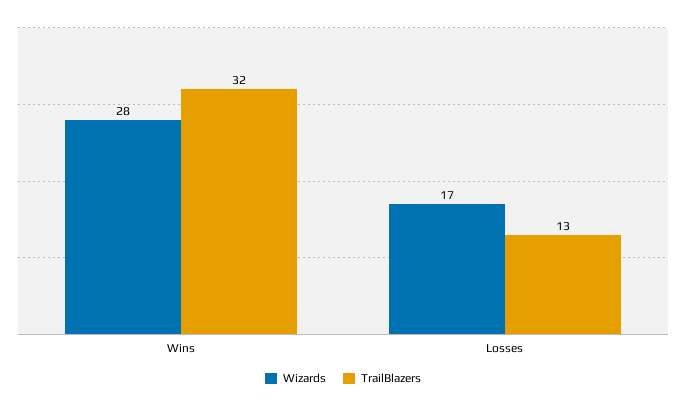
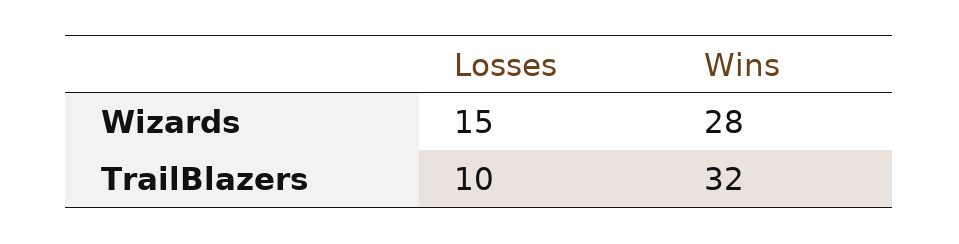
  {
    "Wizards": {
      "Wins": 28,
-     "Losses": 17
+     "Losses": 15
    },
    "TrailBlazers": {
      "Wins": 32,
-     "Losses": 13
+     "Losses": 10
    }
  }

